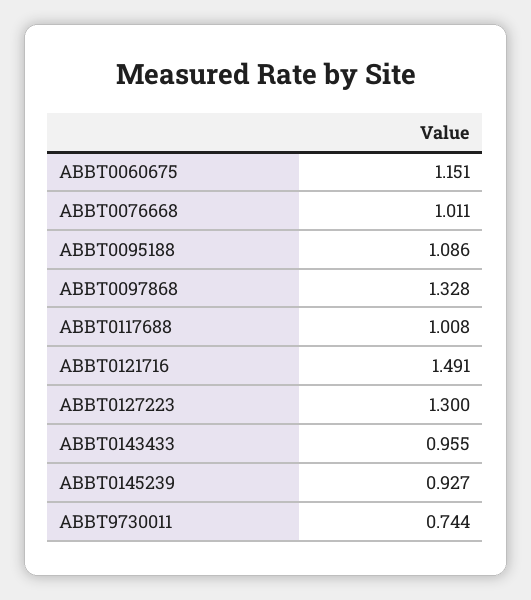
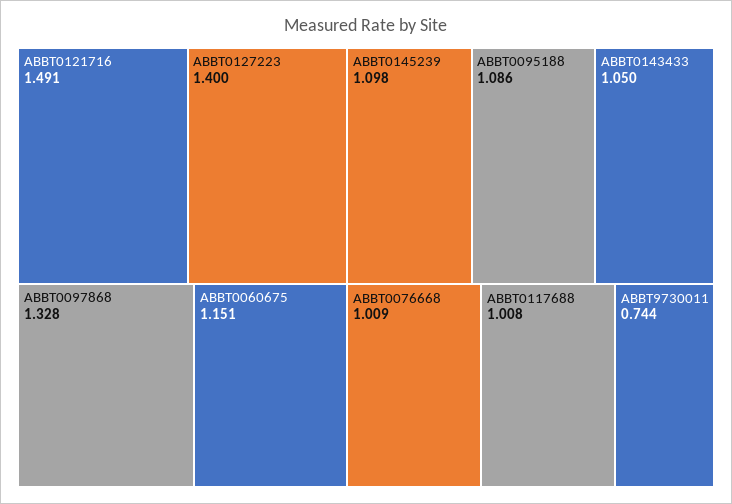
  {
    "ABBT0060675": 1.151,
-   "ABBT0076668": 1.011,
+   "ABBT0076668": 1.009,
    "ABBT0095188": 1.086,
    "ABBT0097868": 1.328,
    "ABBT0117688": 1.008,
    "ABBT0121716": 1.491,
-   "ABBT0127223": 1.3,
+   "ABBT0127223": 1.4,
-   "ABBT0143433": 0.955,
+   "ABBT0143433": 1.05,
-   "ABBT0145239": 0.927,
+   "ABBT0145239": 1.098,
    "ABBT9730011": 0.744
  }

